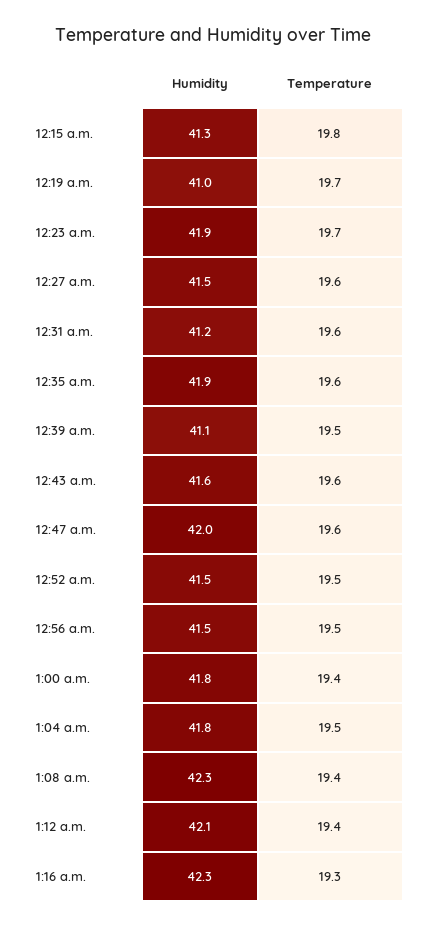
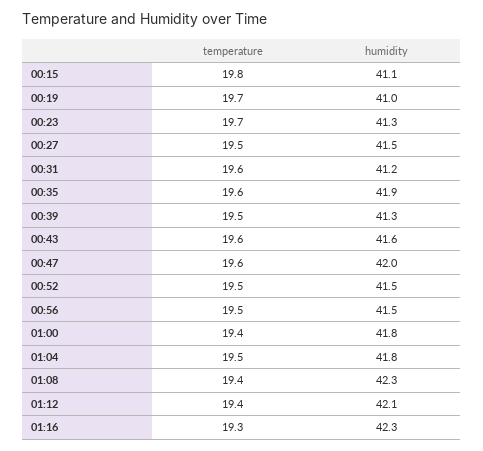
  {
    "Humidity": {
-     "12:15 a.m.": 41.3,
+     "12:15 a.m.": 41.1,
      "12:19 a.m.": 41,
-     "12:23 a.m.": 41.9,
+     "12:23 a.m.": 41.3,
      "12:27 a.m.": 41.5,
      "12:31 a.m.": 41.2,
      "12:35 a.m.": 41.9,
-     "12:39 a.m.": 41.1,
+     "12:39 a.m.": 41.3,
      "12:43 a.m.": 41.6,
      "12:47 a.m.": 42,
      "12:52 a.m.": 41.5,
      "12:56 a.m.": 41.5,
      "1:00 a.m.": 41.8,
      "1:04 a.m.": 41.8,
      "1:08 a.m.": 42.3,
      "1:12 a.m.": 42.1,
      "1:16 a.m.": 42.3
    },
    "Temperature": {
      "12:15 a.m.": 19.8,
      "12:19 a.m.": 19.7,
      "12:23 a.m.": 19.7,
-     "12:27 a.m.": 19.6,
+     "12:27 a.m.": 19.5,
      "12:31 a.m.": 19.6,
      "12:35 a.m.": 19.6,
      "12:39 a.m.": 19.5,
      "12:43 a.m.": 19.6,
      "12:47 a.m.": 19.6,
      "12:52 a.m.": 19.5,
      "12:56 a.m.": 19.5,
      "1:00 a.m.": 19.4,
      "1:04 a.m.": 19.5,
      "1:08 a.m.": 19.4,
      "1:12 a.m.": 19.4,
      "1:16 a.m.": 19.3
    }
  }

